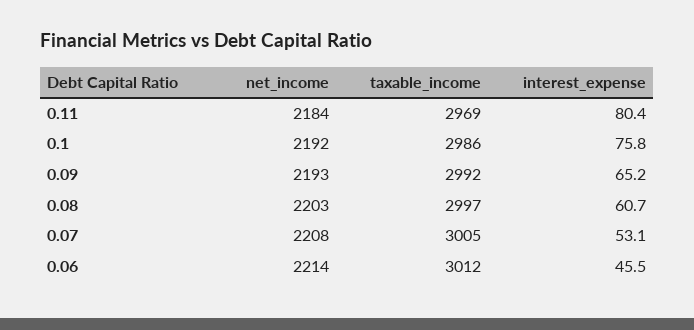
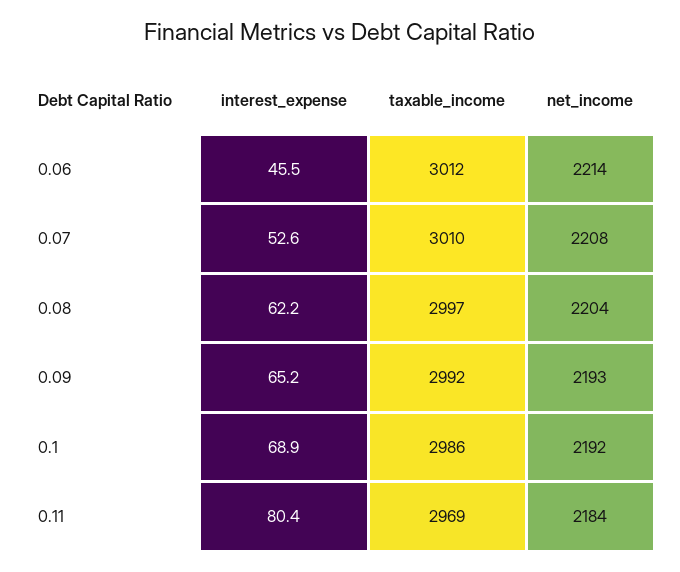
  {
    "net_income": {
      "0.11": 2184,
      "0.1": 2192,
      "0.09": 2193,
-     "0.08": 2203,
+     "0.08": 2204,
      "0.07": 2208,
      "0.06": 2214
    },
    "taxable_income": {
      "0.11": 2969,
      "0.1": 2986,
      "0.09": 2992,
      "0.08": 2997,
-     "0.07": 3005,
+     "0.07": 3010,
      "0.06": 3012
    },
    "interest_expense": {
      "0.11": 80.4,
-     "0.1": 75.8,
+     "0.1": 68.9,
      "0.09": 65.2,
-     "0.08": 60.7,
+     "0.08": 62.2,
-     "0.07": 53.1,
+     "0.07": 52.6,
      "0.06": 45.5
    }
  }

